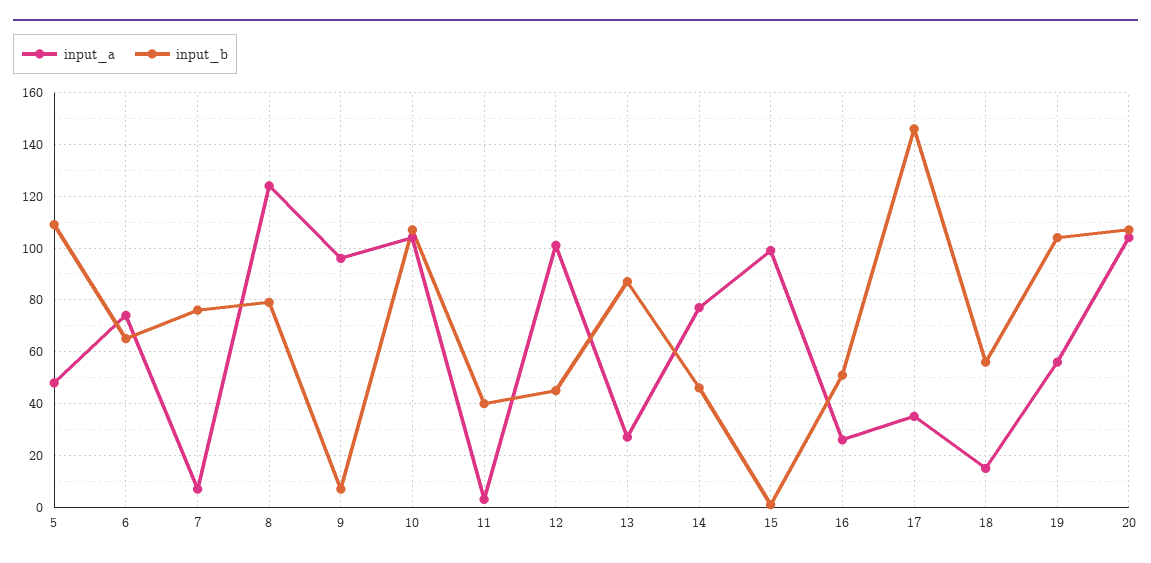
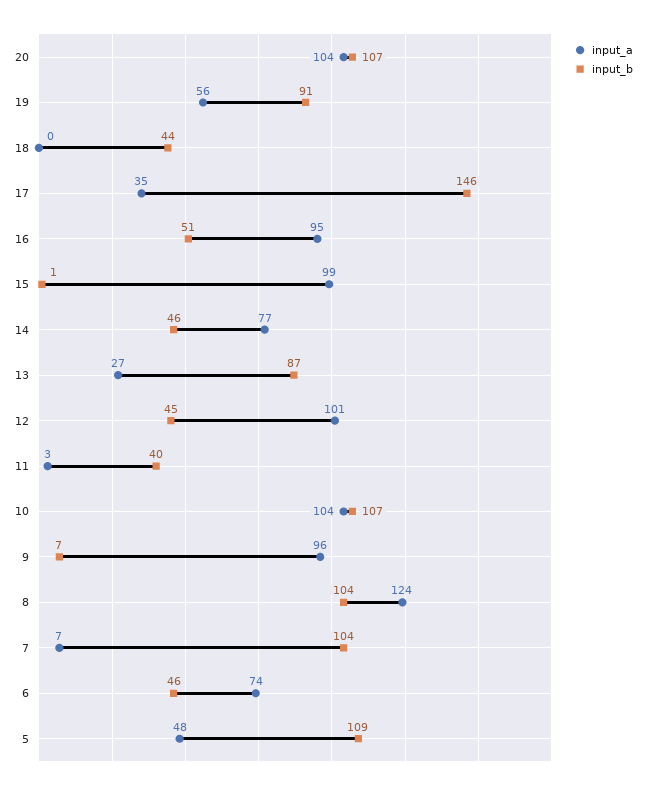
  {
    "input_a": {
      "5": 48,
      "6": 74,
      "7": 7,
      "8": 124,
      "9": 96,
      "10": 104,
      "11": 3,
      "12": 101,
      "13": 27,
      "14": 77,
      "15": 99,
-     "16": 25,
+     "16": 95,
      "17": 35,
-     "18": 15,
+     "18": 0,
      "19": 56,
      "20": 104
    },
    "input_b": {
      "5": 109,
-     "6": 65,
+     "6": 46,
-     "7": 75,
+     "7": 104,
-     "8": 80,
+     "8": 104,
      "9": 7,
      "10": 107,
      "11": 40,
      "12": 45,
      "13": 87,
      "14": 46,
      "15": 1,
      "16": 51,
      "17": 146,
-     "18": 55,
+     "18": 44,
-     "19": 105,
+     "19": 91,
      "20": 107
    }
  }

